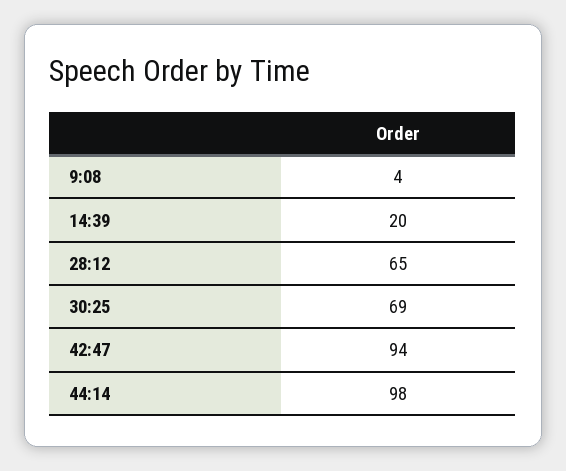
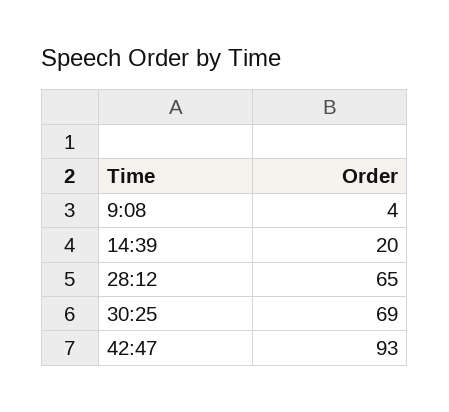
  {
    "9:08": 4,
    "14:39": 20,
    "28:12": 65,
    "30:25": 69,
-   "42:47": 94,
+   "42:47": 93
-   "44:14": 98
  }

